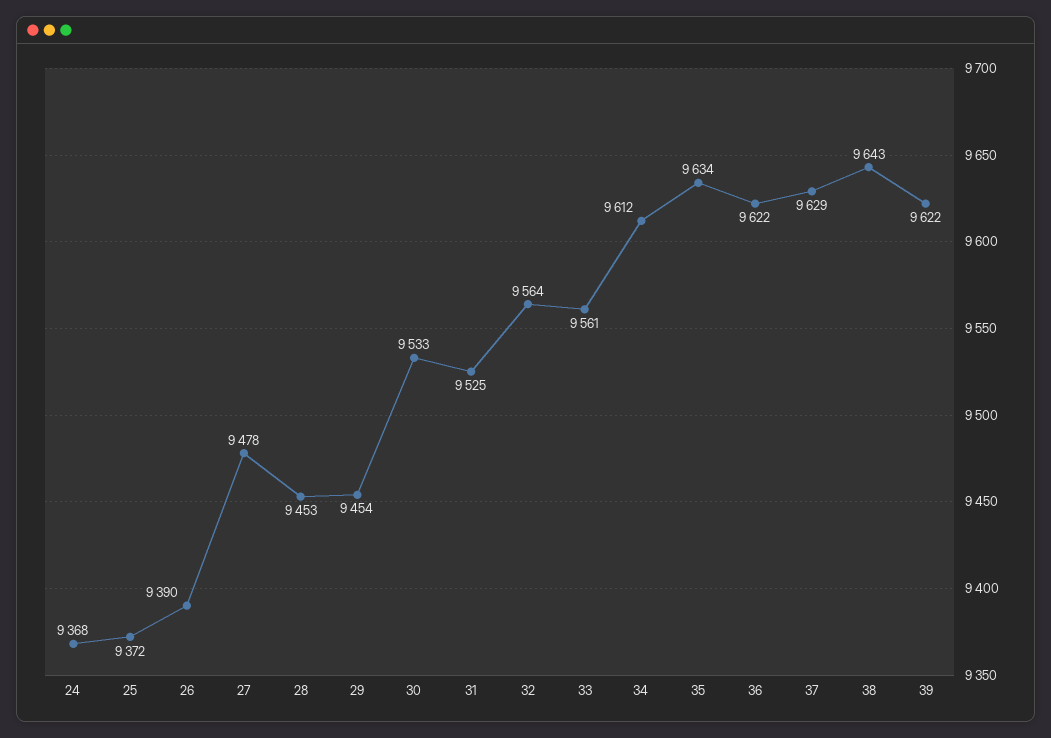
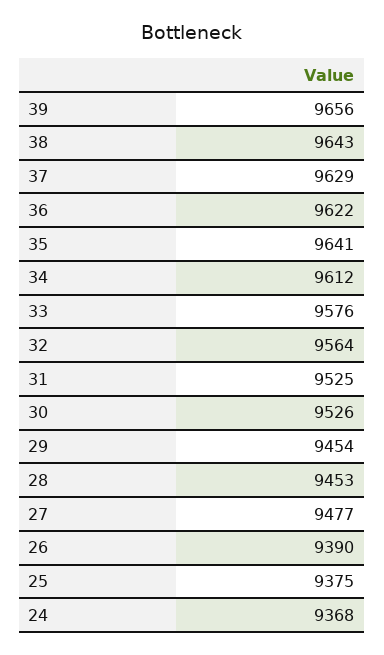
  {
    "24": 9368,
-   "25": 9372,
+   "25": 9375,
    "26": 9390,
-   "27": 9478,
+   "27": 9477,
    "28": 9453,
    "29": 9454,
-   "30": 9533,
+   "30": 9526,
    "31": 9525,
    "32": 9564,
-   "33": 9561,
+   "33": 9576,
    "34": 9612,
-   "35": 9634,
+   "35": 9641,
    "36": 9622,
    "37": 9629,
    "38": 9643,
-   "39": 9622
+   "39": 9656
  }

